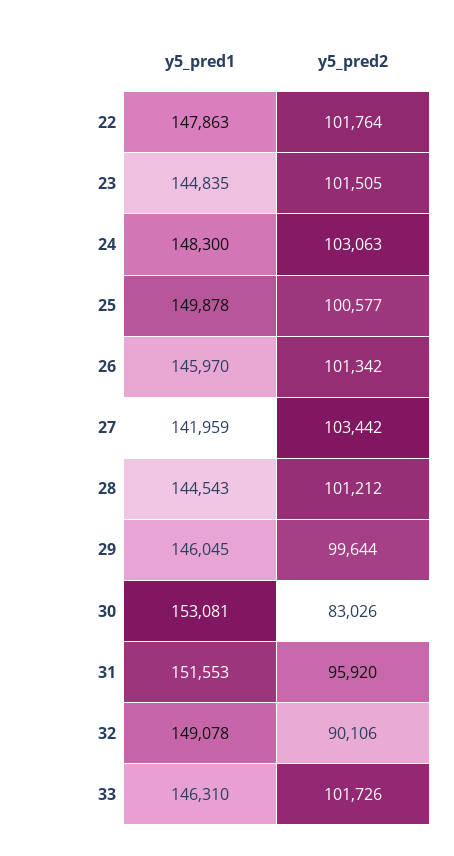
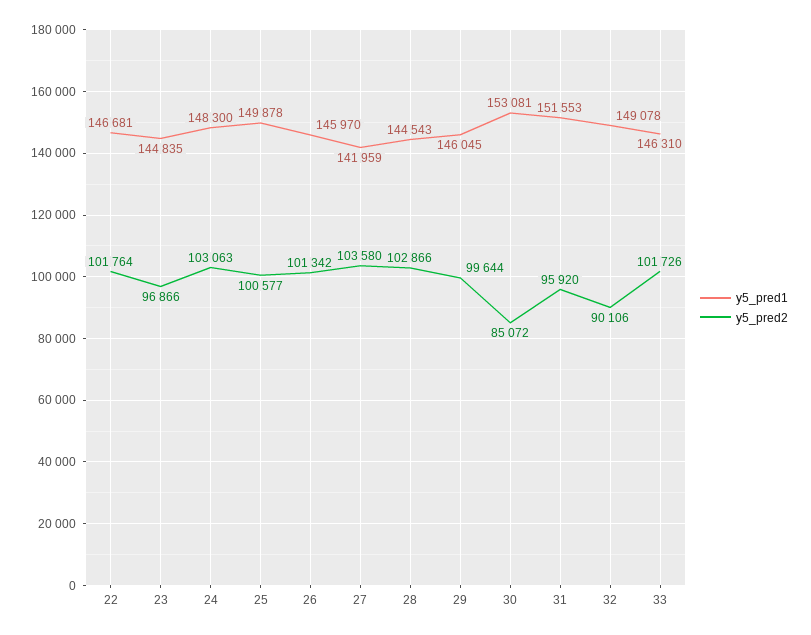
  {
    "y5_pred1": {
-     "22": 147863,
+     "22": 146681,
      "23": 144835,
      "24": 148300,
      "25": 149878,
      "26": 145970,
      "27": 141959,
      "28": 144543,
      "29": 146045,
      "30": 153081,
      "31": 151553,
      "32": 149078,
      "33": 146310
    },
    "y5_pred2": {
      "22": 101764,
-     "23": 101505,
+     "23": 96866,
      "24": 103063,
      "25": 100577,
      "26": 101342,
-     "27": 103442,
+     "27": 103580,
-     "28": 101212,
+     "28": 102866,
      "29": 99644,
-     "30": 83026,
+     "30": 85072,
      "31": 95920,
      "32": 90106,
      "33": 101726
    }
  }

